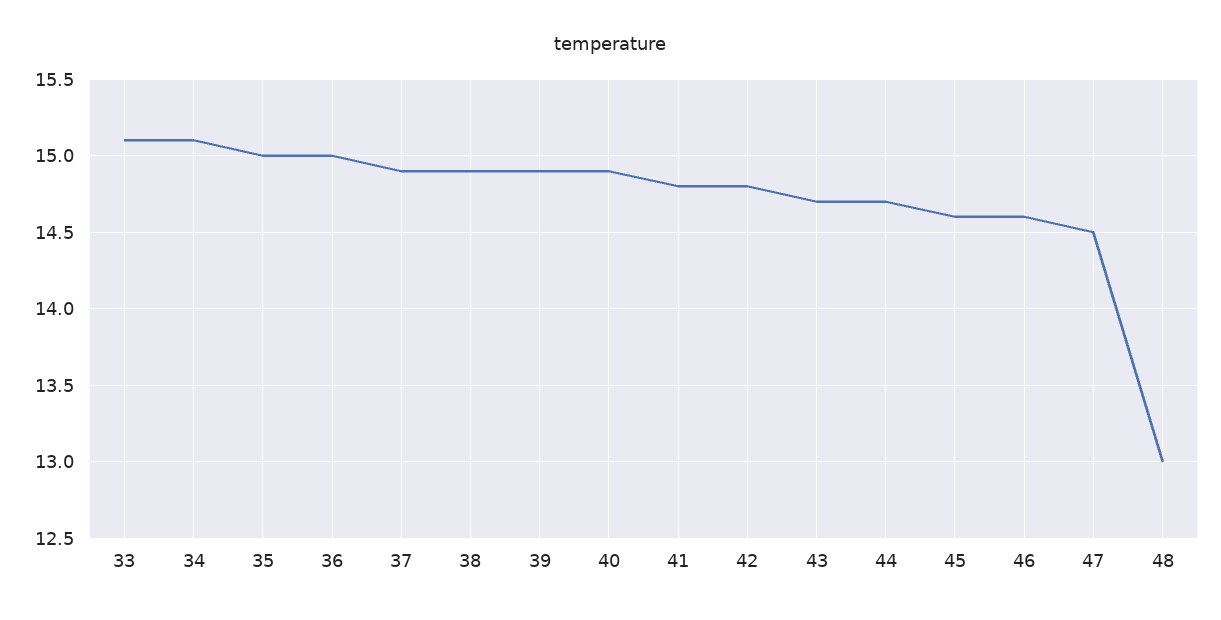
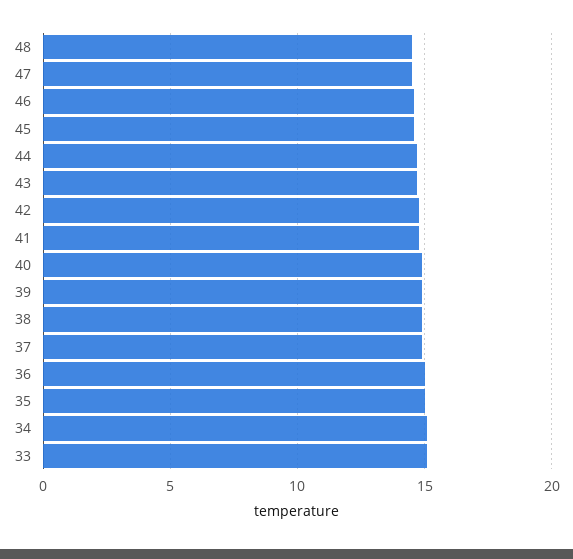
  {
    "33": 15.1,
    "34": 15.1,
    "35": 15,
    "36": 15,
    "37": 14.9,
    "38": 14.9,
    "39": 14.9,
    "40": 14.9,
    "41": 14.8,
    "42": 14.8,
    "43": 14.7,
    "44": 14.7,
    "45": 14.6,
    "46": 14.6,
    "47": 14.5,
-   "48": 13
+   "48": 14.5
  }

